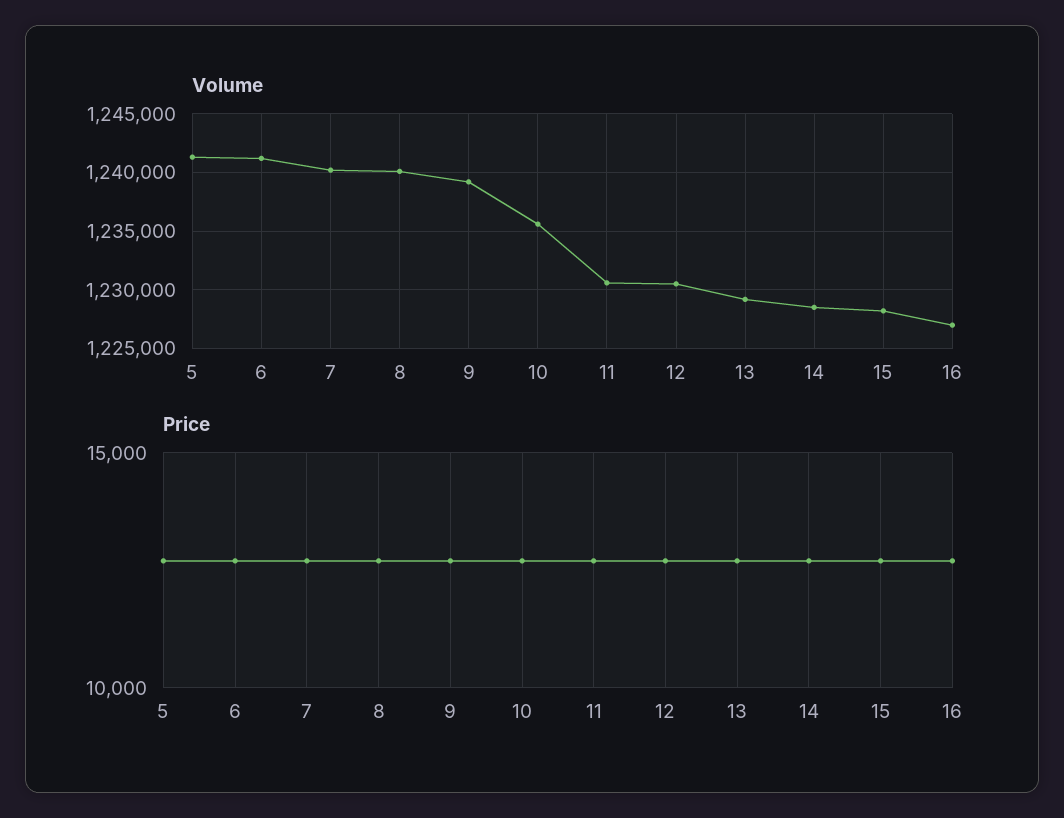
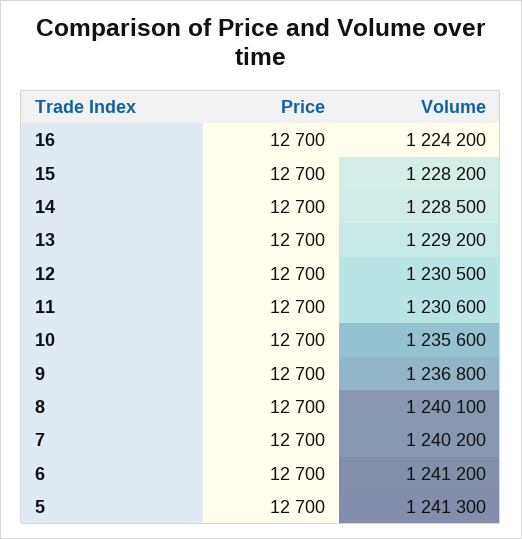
  {
    "Volume": {
      "5": 1241300,
      "6": 1241200,
      "7": 1240200,
      "8": 1240100,
-     "9": 1239000,
+     "9": 1236800,
      "10": 1235600,
      "11": 1230600,
      "12": 1230500,
      "13": 1229200,
      "14": 1228500,
      "15": 1228200,
-     "16": 1227000
+     "16": 1224200
    },
    "Price": {
      "5": 12700,
      "6": 12700,
      "7": 12700,
      "8": 12700,
      "9": 12700,
      "10": 12700,
      "11": 12700,
      "12": 12700,
      "13": 12700,
      "14": 12700,
      "15": 12700,
      "16": 12700
    }
  }

